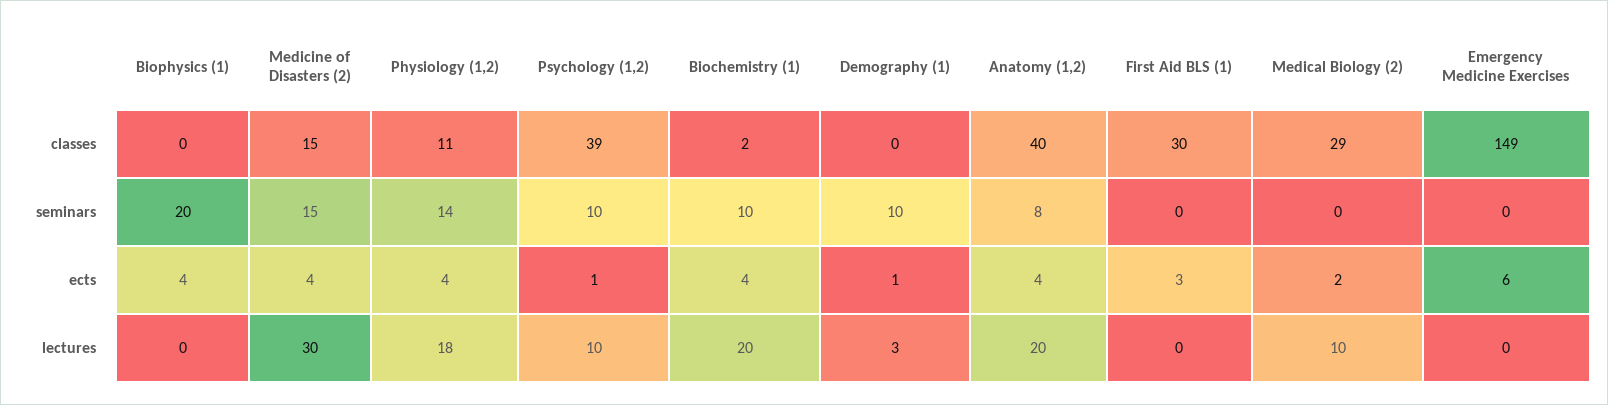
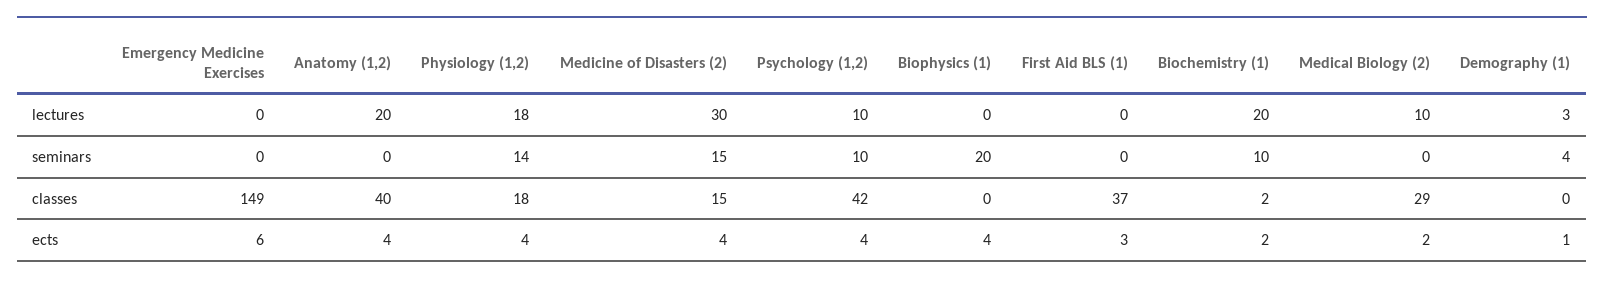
  {
    "Biophysics (1)": {
      "classes": 0,
      "seminars": 20,
      "ects": 4,
      "lectures": 0
    },
    "Medicine of Disasters (2)": {
      "classes": 15,
      "seminars": 15,
      "ects": 4,
      "lectures": 30
    },
    "Physiology (1,2)": {
-     "classes": 11,
+     "classes": 18,
      "seminars": 14,
      "ects": 4,
      "lectures": 18
    },
    "Psychology (1,2)": {
-     "classes": 39,
+     "classes": 42,
      "seminars": 10,
-     "ects": 1,
+     "ects": 4,
      "lectures": 10
    },
    "Biochemistry (1)": {
      "classes": 2,
      "seminars": 10,
-     "ects": 4,
+     "ects": 2,
      "lectures": 20
    },
    "Demography (1)": {
      "classes": 0,
-     "seminars": 10,
+     "seminars": 4,
      "ects": 1,
      "lectures": 3
    },
    "Anatomy (1,2)": {
      "classes": 40,
-     "seminars": 8,
+     "seminars": 0,
      "ects": 4,
      "lectures": 20
    },
    "First Aid BLS (1)": {
-     "classes": 30,
+     "classes": 37,
      "seminars": 0,
      "ects": 3,
      "lectures": 0
    },
    "Medical Biology (2)": {
      "classes": 29,
      "seminars": 0,
      "ects": 2,
      "lectures": 10
    },
    "Emergency Medicine Exercises": {
      "classes": 149,
      "seminars": 0,
      "ects": 6,
      "lectures": 0
    }
  }

